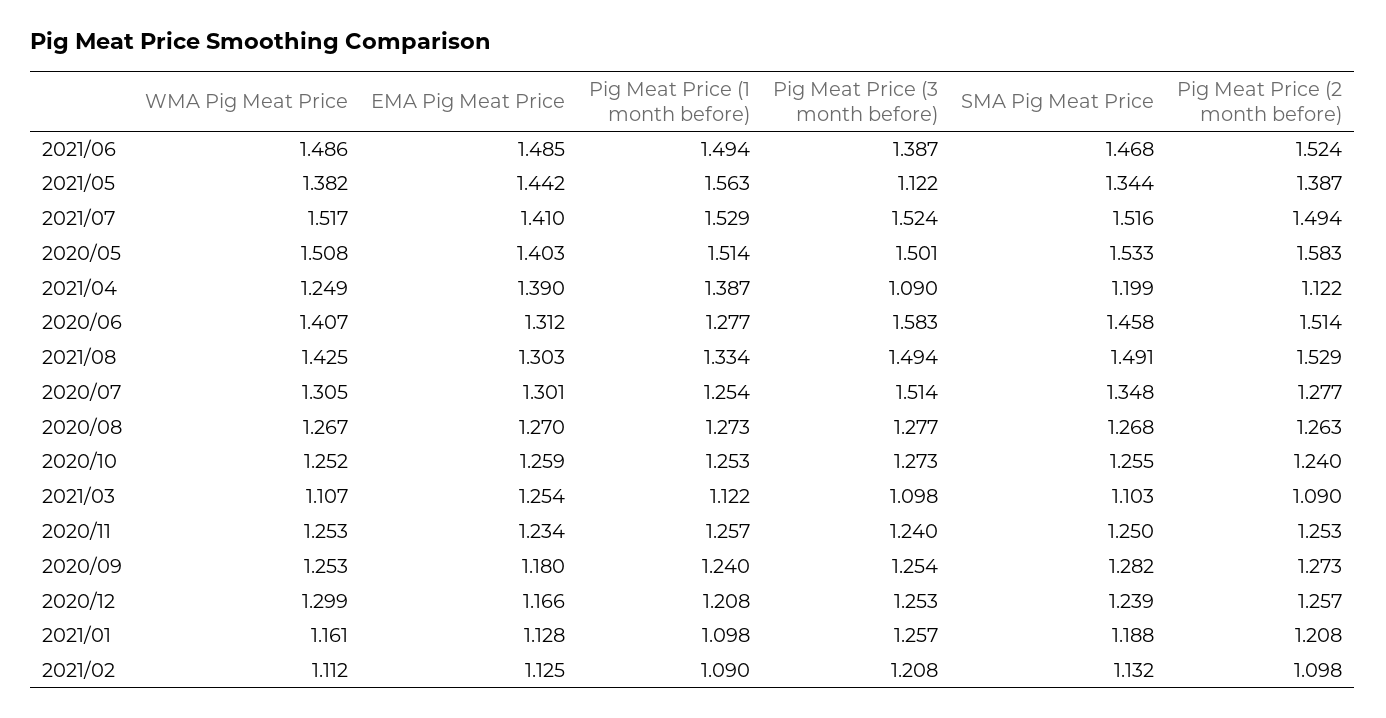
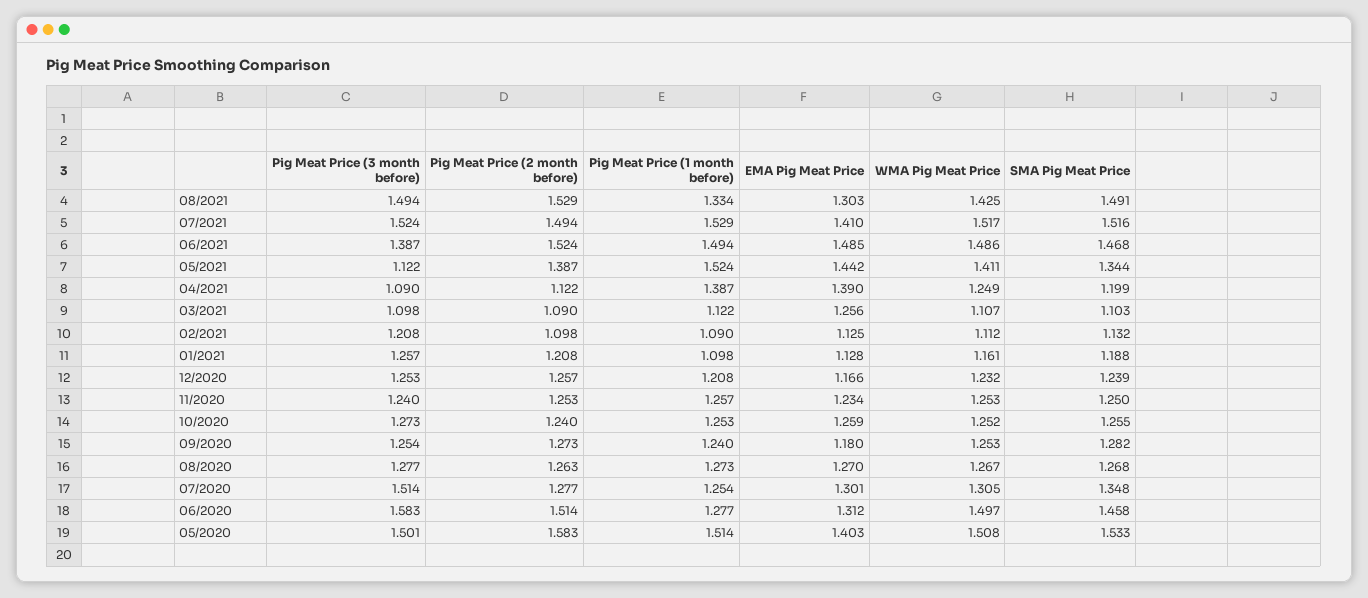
  {
    "WMA Pig Meat Price": {
      "2021/06": 1.486,
-     "2021/05": 1.382,
+     "2021/05": 1.411,
      "2021/07": 1.517,
      "2020/05": 1.508,
      "2021/04": 1.249,
-     "2020/06": 1.407,
+     "2020/06": 1.497,
      "2021/08": 1.425,
      "2020/07": 1.305,
      "2020/08": 1.267,
      "2020/10": 1.252,
      "2021/03": 1.107,
      "2020/11": 1.253,
      "2020/09": 1.253,
-     "2020/12": 1.299,
+     "2020/12": 1.232,
      "2021/01": 1.161,
      "2021/02": 1.112
    },
    "EMA Pig Meat Price": {
      "2021/06": 1.485,
      "2021/05": 1.442,
      "2021/07": 1.41,
      "2020/05": 1.403,
      "2021/04": 1.39,
      "2020/06": 1.312,
      "2021/08": 1.303,
      "2020/07": 1.301,
      "2020/08": 1.27,
      "2020/10": 1.259,
-     "2021/03": 1.254,
+     "2021/03": 1.256,
      "2020/11": 1.234,
      "2020/09": 1.18,
      "2020/12": 1.166,
      "2021/01": 1.128,
      "2021/02": 1.125
    },
    "Pig Meat Price (1 month before)": {
      "2021/06": 1.494,
-     "2021/05": 1.563,
+     "2021/05": 1.524,
      "2021/07": 1.529,
      "2020/05": 1.514,
      "2021/04": 1.387,
      "2020/06": 1.277,
      "2021/08": 1.334,
      "2020/07": 1.254,
      "2020/08": 1.273,
      "2020/10": 1.253,
      "2021/03": 1.122,
      "2020/11": 1.257,
      "2020/09": 1.24,
      "2020/12": 1.208,
      "2021/01": 1.098,
      "2021/02": 1.09
    },
    "Pig Meat Price (3 month before)": {
      "2021/06": 1.387,
      "2021/05": 1.122,
      "2021/07": 1.524,
      "2020/05": 1.501,
      "2021/04": 1.09,
      "2020/06": 1.583,
      "2021/08": 1.494,
      "2020/07": 1.514,
      "2020/08": 1.277,
      "2020/10": 1.273,
      "2021/03": 1.098,
      "2020/11": 1.24,
      "2020/09": 1.254,
      "2020/12": 1.253,
      "2021/01": 1.257,
      "2021/02": 1.208
    },
    "SMA Pig Meat Price": {
      "2021/06": 1.468,
      "2021/05": 1.344,
      "2021/07": 1.516,
      "2020/05": 1.533,
      "2021/04": 1.199,
      "2020/06": 1.458,
      "2021/08": 1.491,
      "2020/07": 1.348,
      "2020/08": 1.268,
      "2020/10": 1.255,
      "2021/03": 1.103,
      "2020/11": 1.25,
      "2020/09": 1.282,
      "2020/12": 1.239,
      "2021/01": 1.188,
      "2021/02": 1.132
    },
    "Pig Meat Price (2 month before)": {
      "2021/06": 1.524,
      "2021/05": 1.387,
      "2021/07": 1.494,
      "2020/05": 1.583,
      "2021/04": 1.122,
      "2020/06": 1.514,
      "2021/08": 1.529,
      "2020/07": 1.277,
      "2020/08": 1.263,
      "2020/10": 1.24,
      "2021/03": 1.09,
      "2020/11": 1.253,
      "2020/09": 1.273,
      "2020/12": 1.257,
      "2021/01": 1.208,
      "2021/02": 1.098
    }
  }

